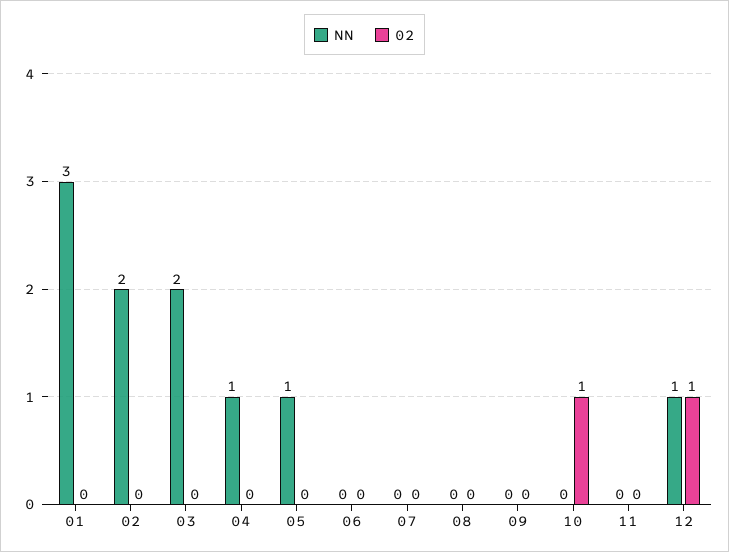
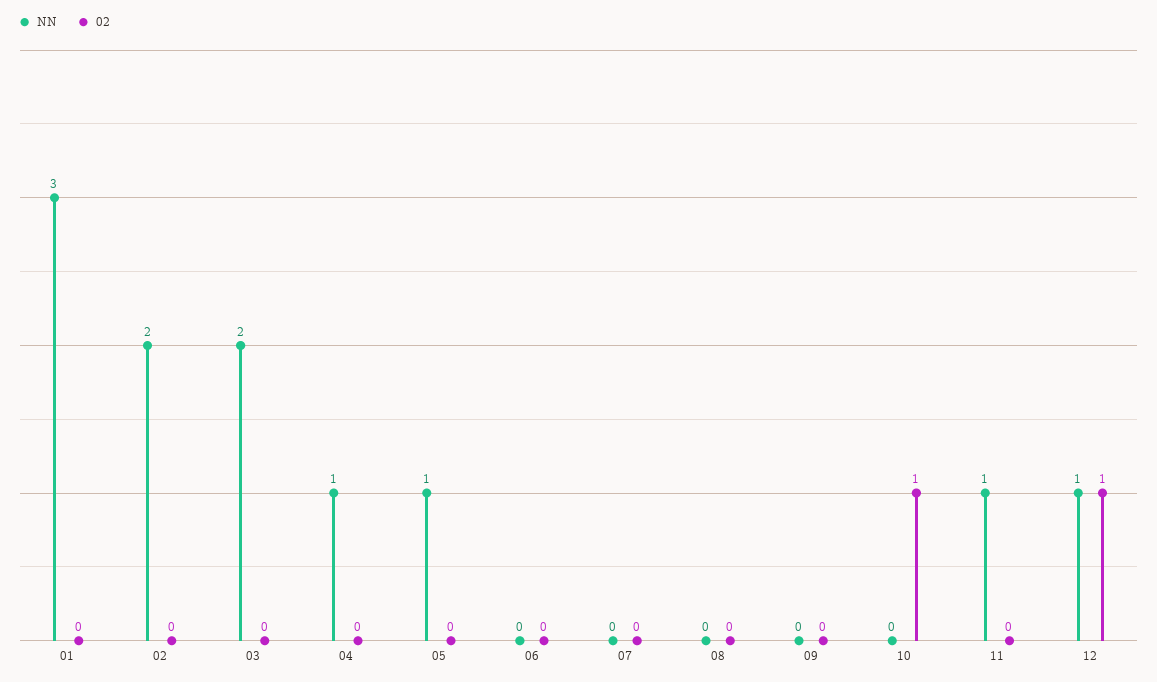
  {
    "NN": {
      "01": 3,
      "02": 2,
      "03": 2,
      "04": 1,
      "05": 1,
      "06": 0,
      "07": 0,
      "08": 0,
      "09": 0,
      "10": 0,
-     "11": 0,
+     "11": 1,
      "12": 1
    },
    "02": {
      "01": 0,
      "02": 0,
      "03": 0,
      "04": 0,
      "05": 0,
      "06": 0,
      "07": 0,
      "08": 0,
      "09": 0,
      "10": 1,
      "11": 0,
      "12": 1
    }
  }

